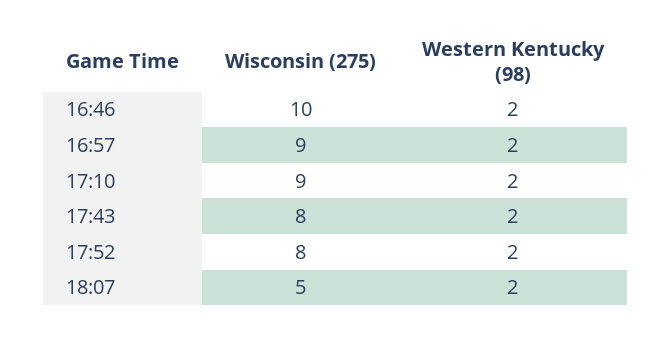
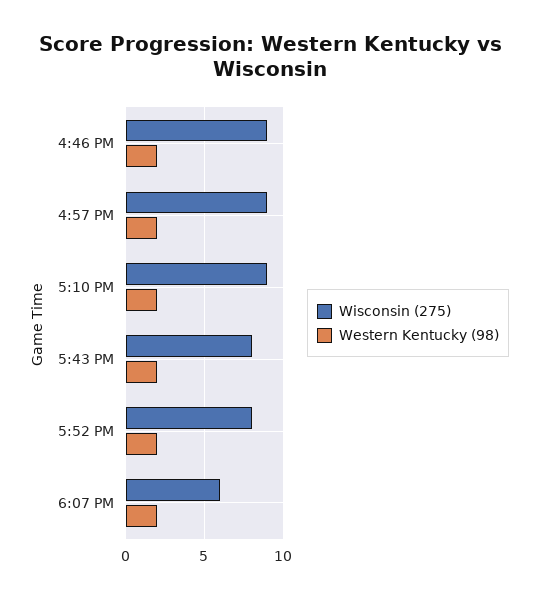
  {
    "Wisconsin (275)": {
-     "16:46": 10,
+     "16:46": 9,
      "16:57": 9,
      "17:10": 9,
      "17:43": 8,
      "17:52": 8,
-     "18:07": 5
+     "18:07": 6
    },
    "Western Kentucky (98)": {
      "16:46": 2,
      "16:57": 2,
      "17:10": 2,
      "17:43": 2,
      "17:52": 2,
      "18:07": 2
    }
  }

